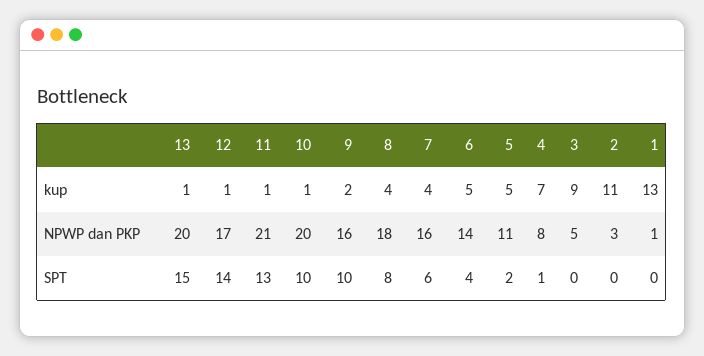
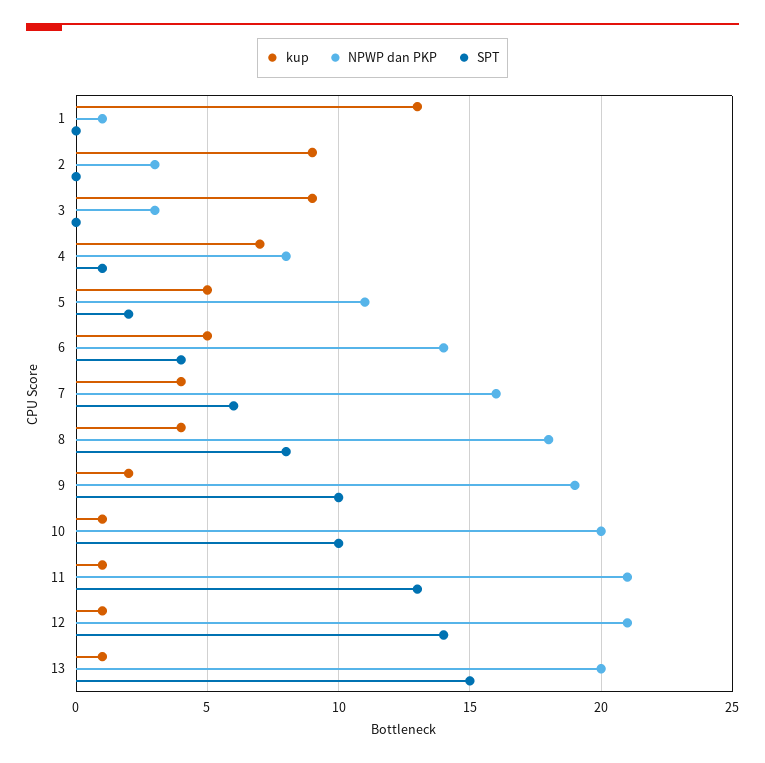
  {
    "kup": {
      "13": 1,
      "12": 1,
      "11": 1,
      "10": 1,
      "9": 2,
      "8": 4,
      "7": 4,
      "6": 5,
      "5": 5,
      "4": 7,
      "3": 9,
-     "2": 11,
+     "2": 9,
      "1": 13
    },
    "NPWP dan PKP": {
      "13": 20,
-     "12": 17,
+     "12": 21,
      "11": 21,
      "10": 20,
-     "9": 16,
+     "9": 19,
      "8": 18,
      "7": 16,
      "6": 14,
      "5": 11,
      "4": 8,
-     "3": 5,
+     "3": 3,
      "2": 3,
      "1": 1
    },
    "SPT": {
      "13": 15,
      "12": 14,
      "11": 13,
      "10": 10,
      "9": 10,
      "8": 8,
      "7": 6,
      "6": 4,
      "5": 2,
      "4": 1,
      "3": 0,
      "2": 0,
      "1": 0
    }
  }

